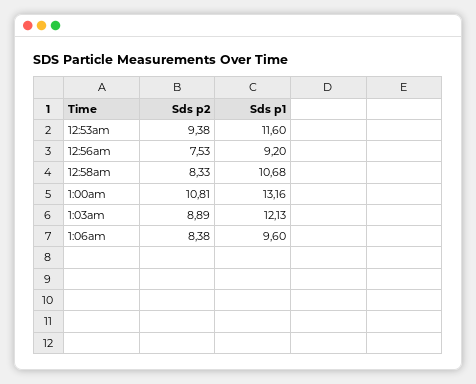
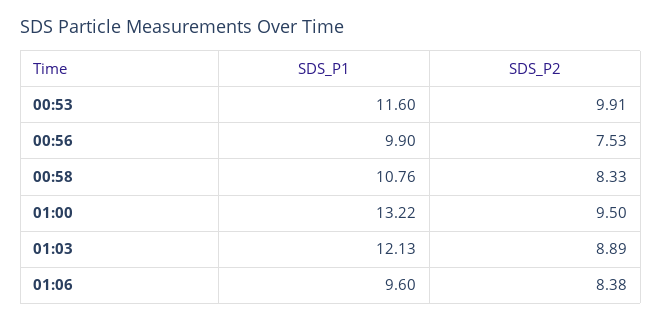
  {
    "Sds p2": {
-     "12:53am": 9.38,
+     "12:53am": 9.91,
      "12:56am": 7.53,
      "12:58am": 8.33,
-     "1:00am": 10.81,
+     "1:00am": 9.5,
      "1:03am": 8.89,
      "1:06am": 8.38
    },
    "Sds p1": {
      "12:53am": 11.6,
-     "12:56am": 9.2,
+     "12:56am": 9.9,
-     "12:58am": 10.68,
+     "12:58am": 10.76,
-     "1:00am": 13.16,
+     "1:00am": 13.22,
      "1:03am": 12.13,
      "1:06am": 9.6
    }
  }

